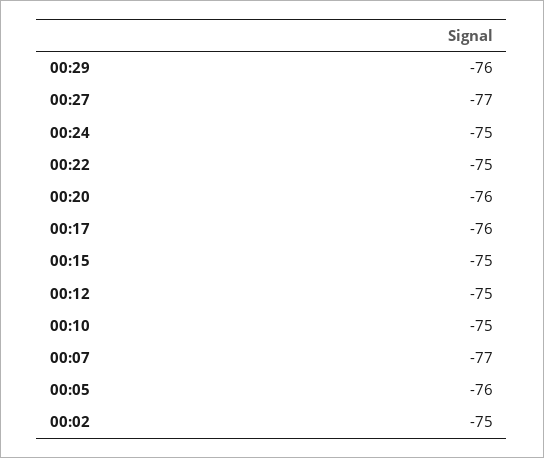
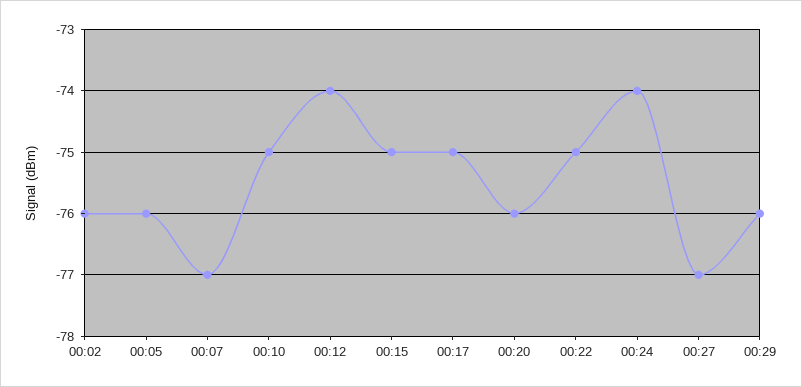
  {
    "00:29": -76,
    "00:27": -77,
-   "00:24": -75,
+   "00:24": -74,
    "00:22": -75,
    "00:20": -76,
-   "00:17": -76,
+   "00:17": -75,
    "00:15": -75,
-   "00:12": -75,
+   "00:12": -74,
    "00:10": -75,
    "00:07": -77,
    "00:05": -76,
-   "00:02": -75
+   "00:02": -76
  }

